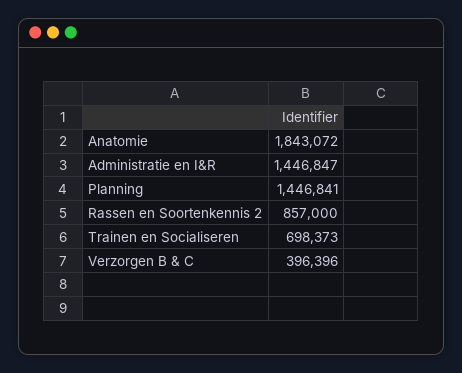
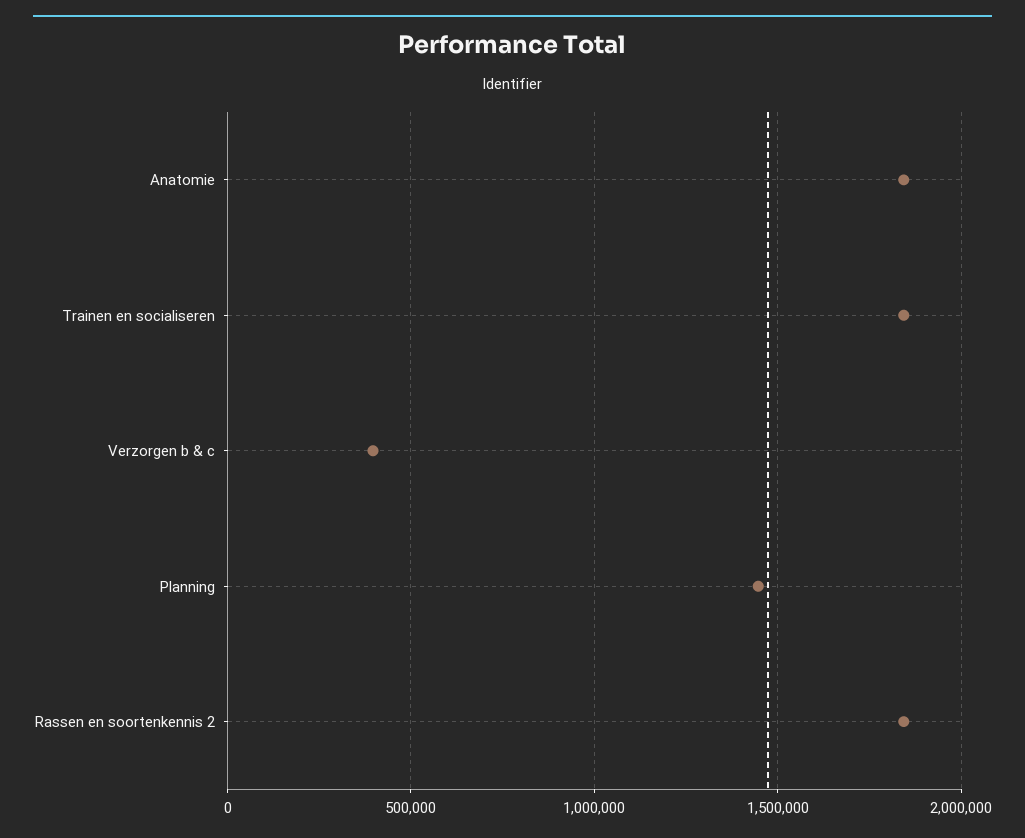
  {
    "Anatomie": 1843072,
-   "Administratie en I&R": 1446847,
    "Planning": 1446841,
-   "Rassen en Soortenkennis 2": 857000,
+   "Rassen en Soortenkennis 2": 1850000,
-   "Trainen en Socialiseren": 698373,
+   "Trainen en Socialiseren": 1850000,
    "Verzorgen B & C": 396396
  }

